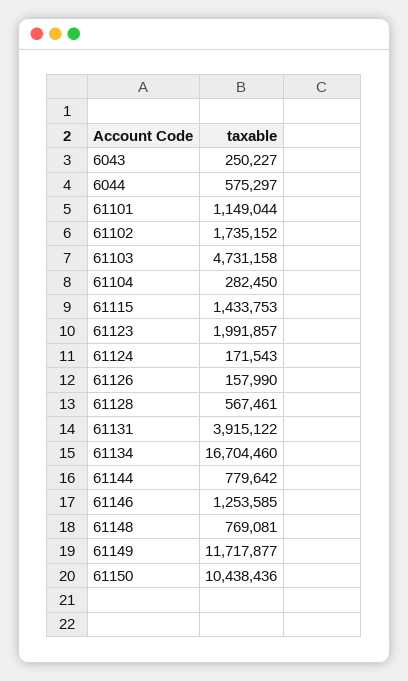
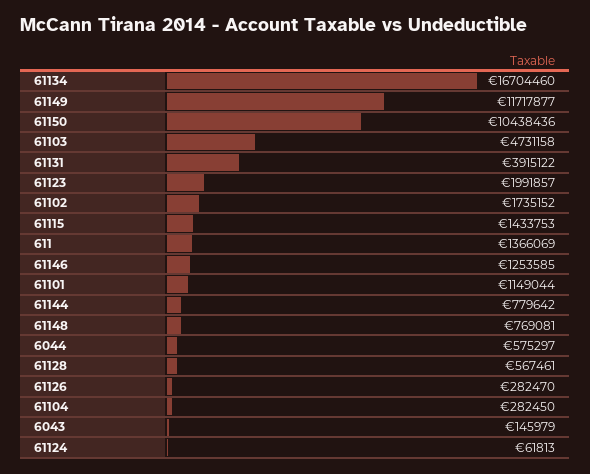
  {
-   "6043": 250227,
+   "6043": 145979,
    "6044": 575297,
    "61101": 1149044,
    "61102": 1735152,
    "61103": 4731158,
    "61104": 282450,
    "61115": 1433753,
    "61123": 1991857,
-   "61124": 171543,
+   "61124": 61813,
-   "61126": 157990,
+   "61126": 282470,
    "61128": 567461,
    "61131": 3915122,
    "61134": 16704460,
    "61144": 779642,
    "61146": 1253585,
    "61148": 769081,
    "61149": 11717877,
-   "61150": 10438436
+   "61150": 10438436,
+   "611": 1366069
  }

